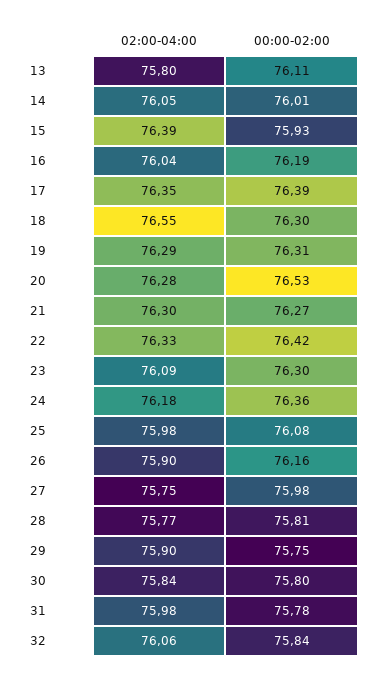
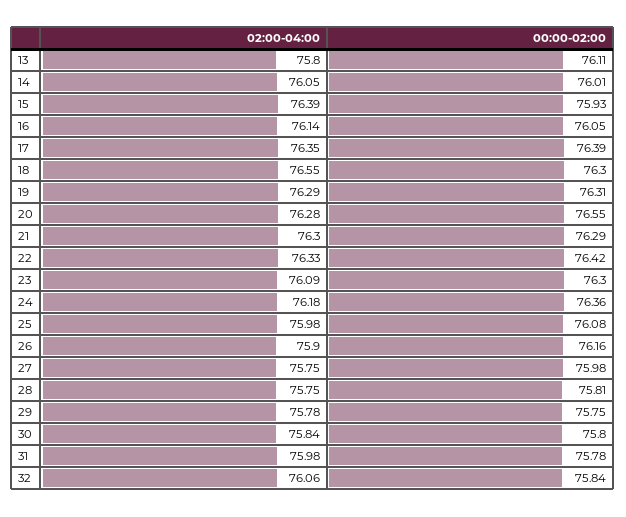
  {
    "02:00-04:00": {
      "13": 75.8,
      "14": 76.05,
      "15": 76.39,
-     "16": 76.04,
+     "16": 76.14,
      "17": 76.35,
      "18": 76.55,
      "19": 76.29,
      "20": 76.28,
      "21": 76.3,
      "22": 76.33,
      "23": 76.09,
      "24": 76.18,
      "25": 75.98,
      "26": 75.9,
      "27": 75.75,
-     "28": 75.77,
+     "28": 75.75,
-     "29": 75.9,
+     "29": 75.78,
      "30": 75.84,
      "31": 75.98,
      "32": 76.06
    },
    "00:00-02:00": {
      "13": 76.11,
      "14": 76.01,
      "15": 75.93,
-     "16": 76.19,
+     "16": 76.05,
      "17": 76.39,
      "18": 76.3,
      "19": 76.31,
-     "20": 76.53,
+     "20": 76.55,
-     "21": 76.27,
+     "21": 76.29,
      "22": 76.42,
      "23": 76.3,
      "24": 76.36,
      "25": 76.08,
      "26": 76.16,
      "27": 75.98,
      "28": 75.81,
      "29": 75.75,
      "30": 75.8,
      "31": 75.78,
      "32": 75.84
    }
  }

